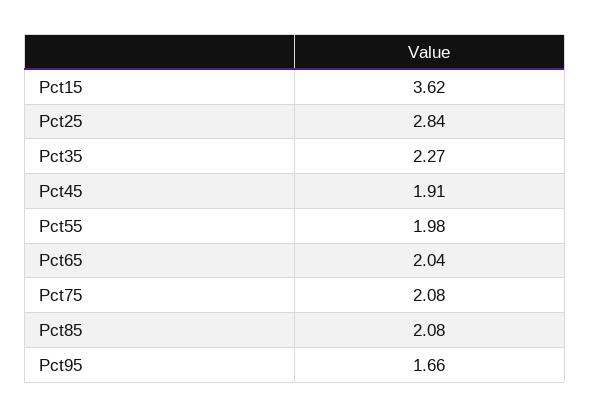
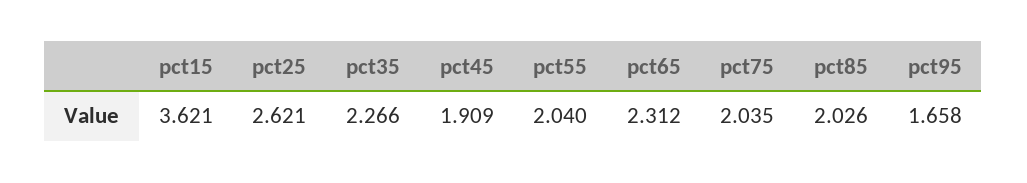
  {
    "Pct15": 3.621,
-   "Pct25": 2.84,
+   "Pct25": 2.621,
    "Pct35": 2.266,
    "Pct45": 1.909,
-   "Pct55": 1.98,
+   "Pct55": 2.04,
-   "Pct65": 2.04,
+   "Pct65": 2.312,
-   "Pct75": 2.08,
+   "Pct75": 2.035,
-   "Pct85": 2.08,
+   "Pct85": 2.026,
    "Pct95": 1.658
  }

